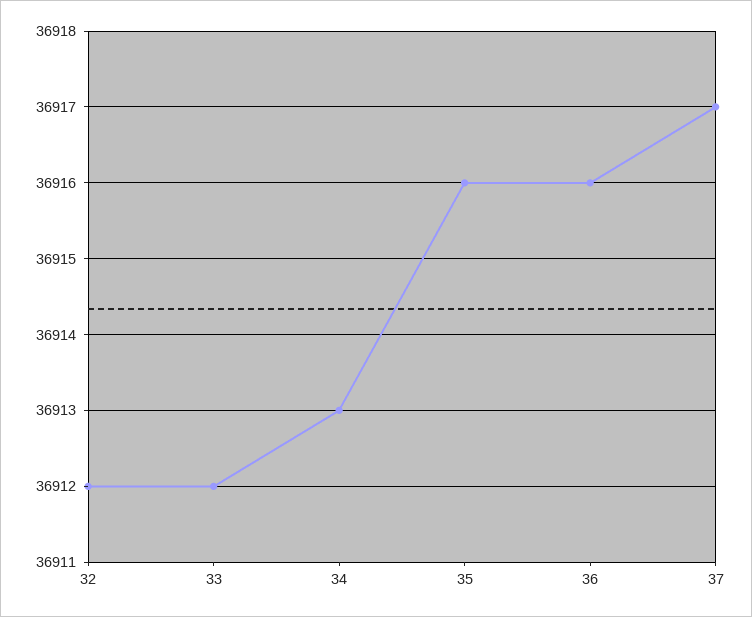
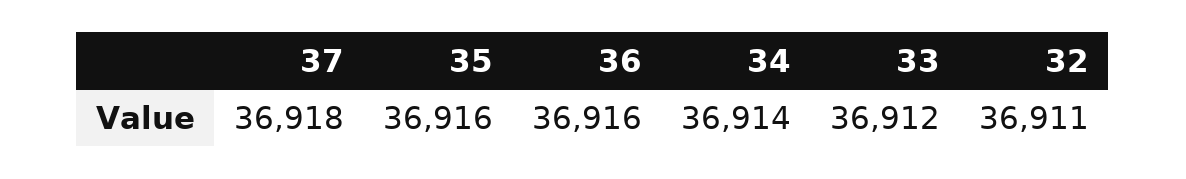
  {
-   "32": 36912,
+   "32": 36911,
    "33": 36912,
-   "34": 36913,
+   "34": 36914,
    "35": 36916,
    "36": 36916,
-   "37": 36917
+   "37": 36918
  }

